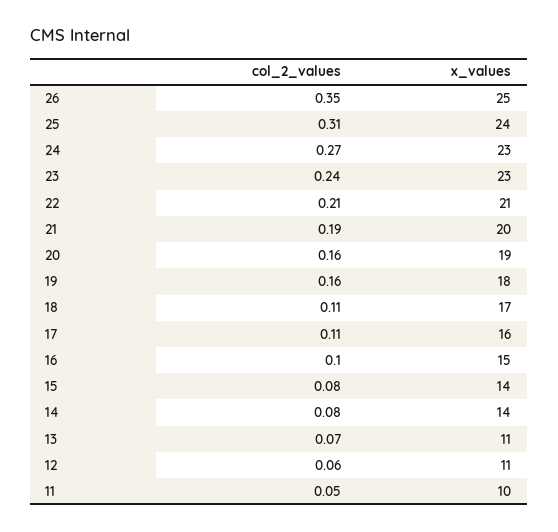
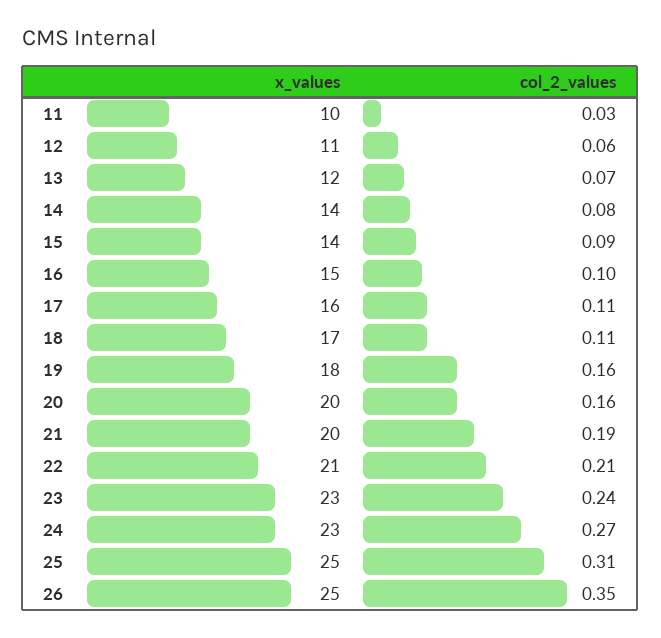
  {
    "col_2_values": {
      "26": 0.35,
      "25": 0.31,
      "24": 0.27,
      "23": 0.24,
      "22": 0.21,
      "21": 0.19,
      "20": 0.16,
      "19": 0.16,
      "18": 0.11,
      "17": 0.11,
      "16": 0.1,
-     "15": 0.08,
+     "15": 0.09,
      "14": 0.08,
      "13": 0.07,
      "12": 0.06,
-     "11": 0.05
+     "11": 0.03
    },
    "x_values": {
      "26": 25,
-     "25": 24,
+     "25": 25,
      "24": 23,
      "23": 23,
      "22": 21,
      "21": 20,
-     "20": 19,
+     "20": 20,
      "19": 18,
      "18": 17,
      "17": 16,
      "16": 15,
      "15": 14,
      "14": 14,
-     "13": 11,
+     "13": 12,
      "12": 11,
      "11": 10
    }
  }

